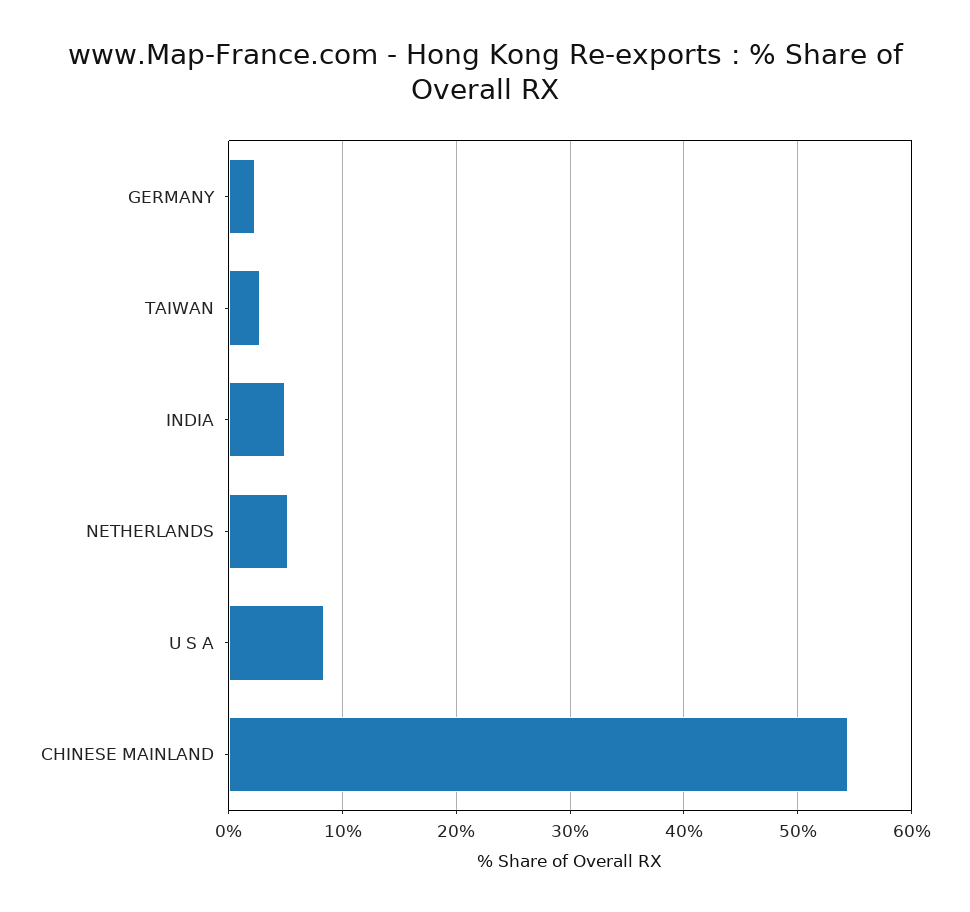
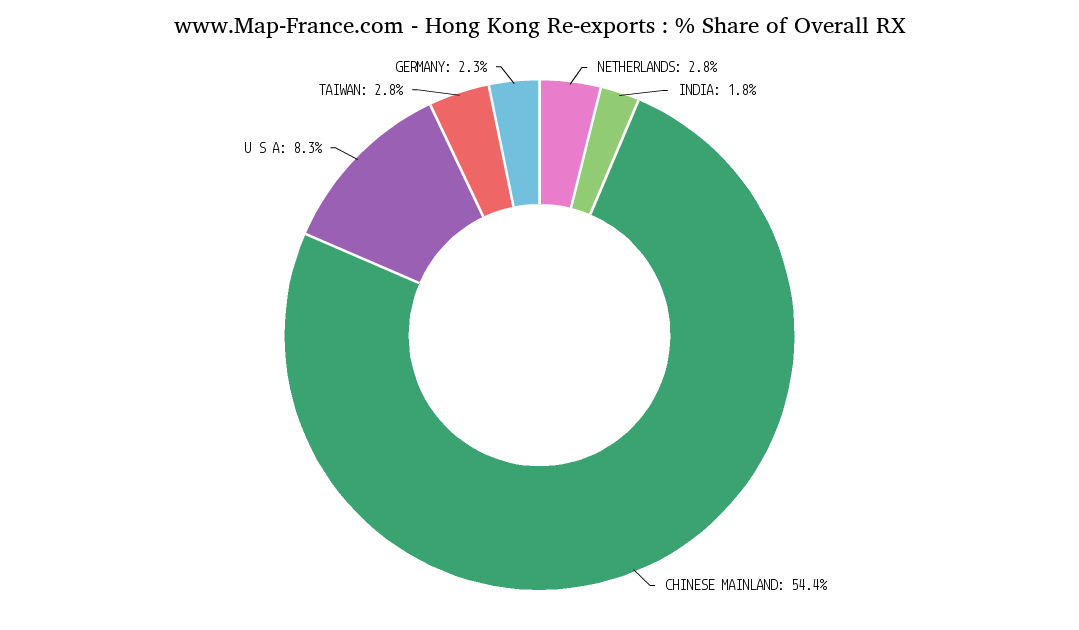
  {
    "GERMANY": 2.3,
    "TAIWAN": 2.8,
-   "INDIA": 5,
+   "INDIA": 1.8,
-   "NETHERLANDS": 5,
+   "NETHERLANDS": 2.8,
    "U S A": 8.3,
    "CHINESE MAINLAND": 54.4
  }

